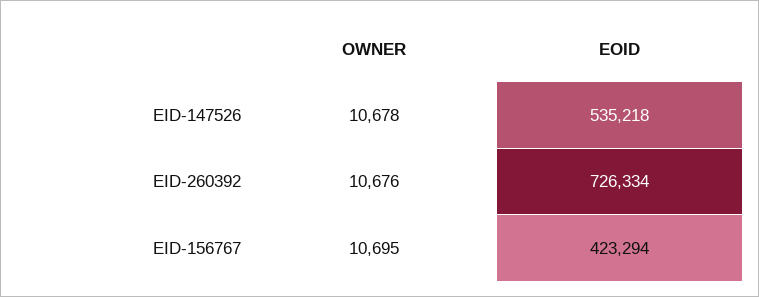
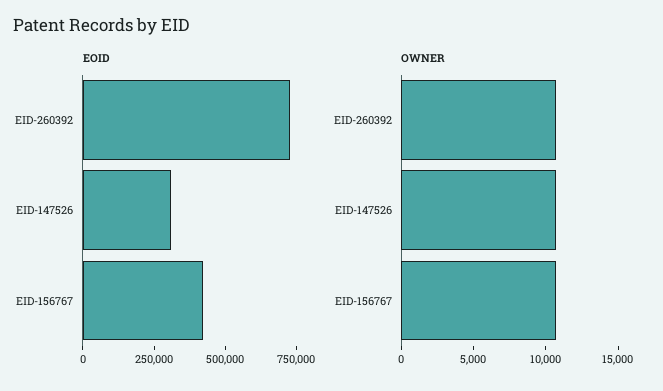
  {
    "OWNER": {
      "EID-147526": 10678,
      "EID-260392": 10676,
      "EID-156767": 10695
    },
    "EOID": {
-     "EID-147526": 535218,
+     "EID-147526": 300000,
      "EID-260392": 726334,
      "EID-156767": 423294
    }
  }

